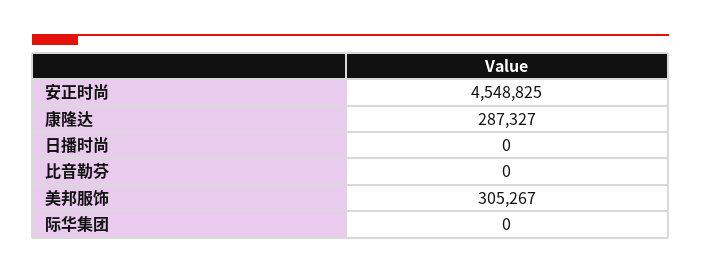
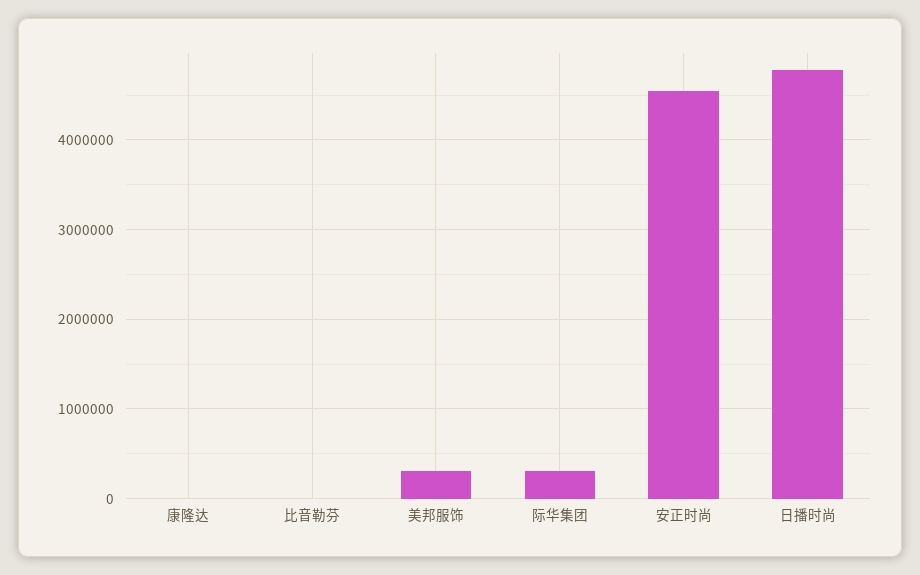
  {
    "安正时尚": 4548825,
-   "康隆达": 287327,
+   "康隆达": 0,
-   "日播时尚": 0,
+   "日播时尚": 4800000,
    "比音勒芬": 0,
    "美邦服饰": 305267,
-   "际华集团": 0
+   "际华集团": 300000
  }

